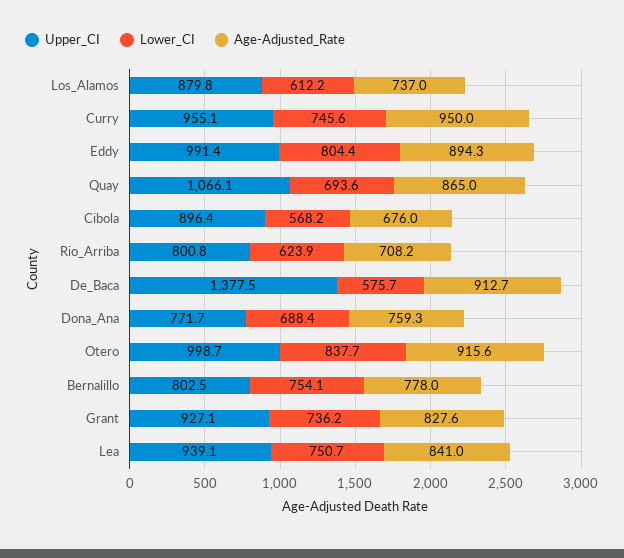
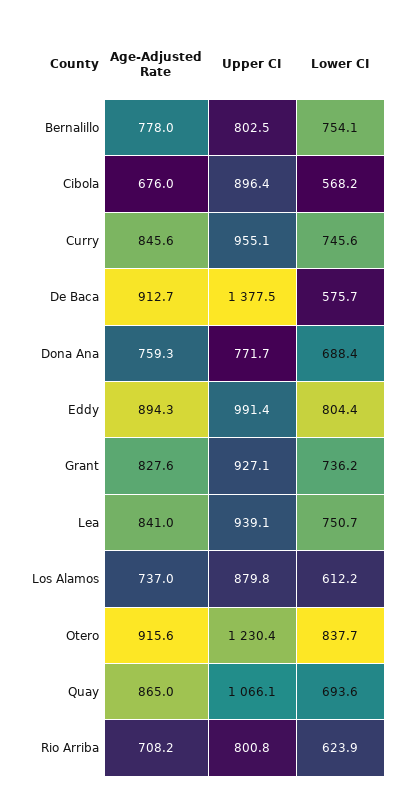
  {
    "Upper_CI": {
      "Los_Alamos": 879.8,
      "Curry": 955.1,
      "Eddy": 991.4,
      "Quay": 1066.1,
      "Cibola": 896.4,
      "Rio_Arriba": 800.8,
      "De_Baca": 1377.5,
      "Dona_Ana": 771.7,
-     "Otero": 998.7,
+     "Otero": 1230.4,
      "Bernalillo": 802.5,
      "Grant": 927.1,
      "Lea": 939.1
    },
    "Lower_CI": {
      "Los_Alamos": 612.2,
      "Curry": 745.6,
      "Eddy": 804.4,
      "Quay": 693.6,
      "Cibola": 568.2,
      "Rio_Arriba": 623.9,
      "De_Baca": 575.7,
      "Dona_Ana": 688.4,
      "Otero": 837.7,
      "Bernalillo": 754.1,
      "Grant": 736.2,
      "Lea": 750.7
    },
    "Age-Adjusted_Rate": {
      "Los_Alamos": 737,
-     "Curry": 950,
+     "Curry": 845.6,
      "Eddy": 894.3,
      "Quay": 865,
      "Cibola": 676,
      "Rio_Arriba": 708.2,
      "De_Baca": 912.7,
      "Dona_Ana": 759.3,
      "Otero": 915.6,
      "Bernalillo": 778,
      "Grant": 827.6,
      "Lea": 841
    }
  }

